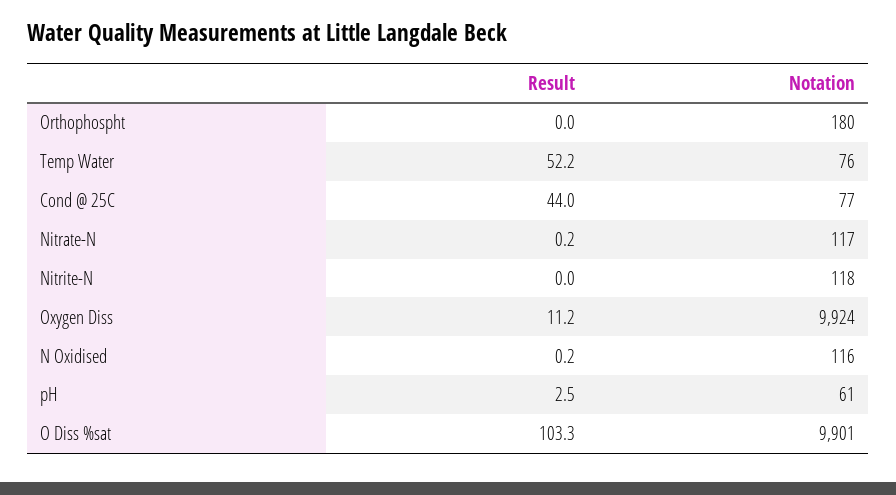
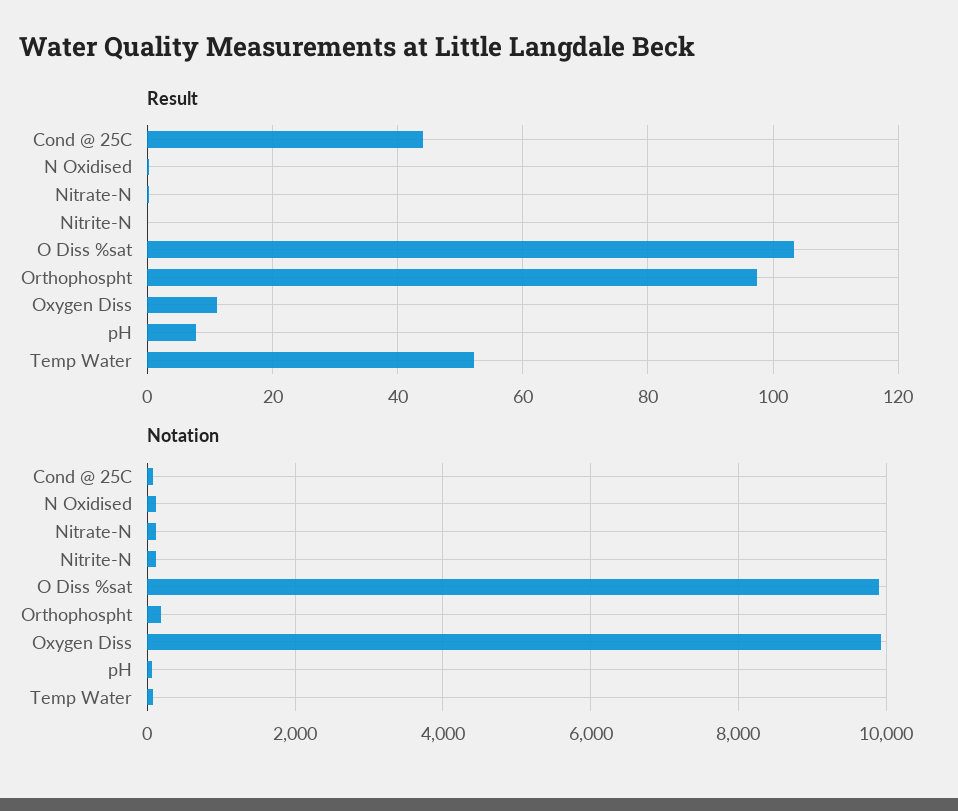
  {
    "Result": {
-     "Orthophospht": 0,
+     "Orthophospht": 98,
      "Temp Water": 52.2,
      "Cond @ 25C": 44,
      "Nitrate-N": 0.2,
      "Nitrite-N": 0,
      "Oxygen Diss": 11.2,
      "N Oxidised": 0.2,
-     "pH": 2.5,
+     "pH": 8,
      "O Diss %sat": 103.3
    },
    "Notation": {
      "Orthophospht": 180,
      "Temp Water": 76,
      "Cond @ 25C": 77,
      "Nitrate-N": 117,
      "Nitrite-N": 118,
      "Oxygen Diss": 9924,
      "N Oxidised": 116,
      "pH": 61,
      "O Diss %sat": 9901
    }
  }

